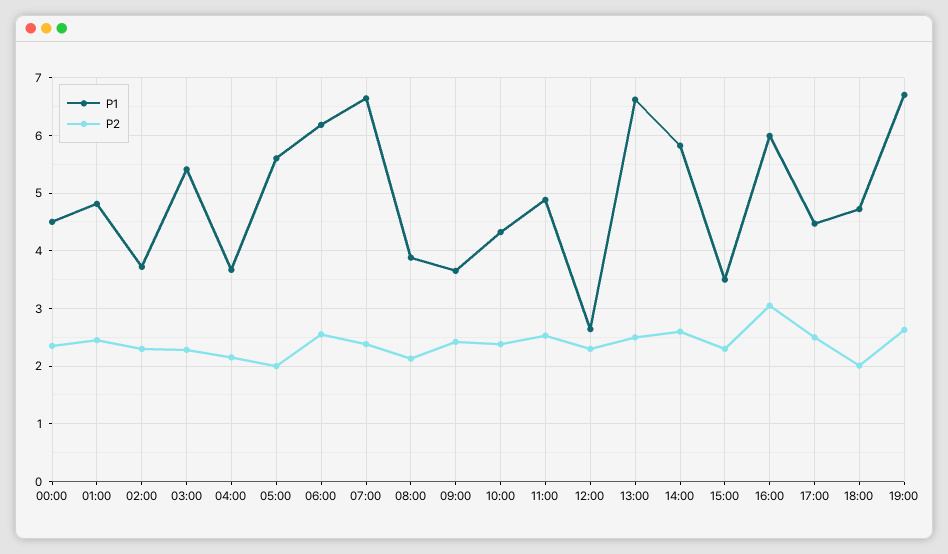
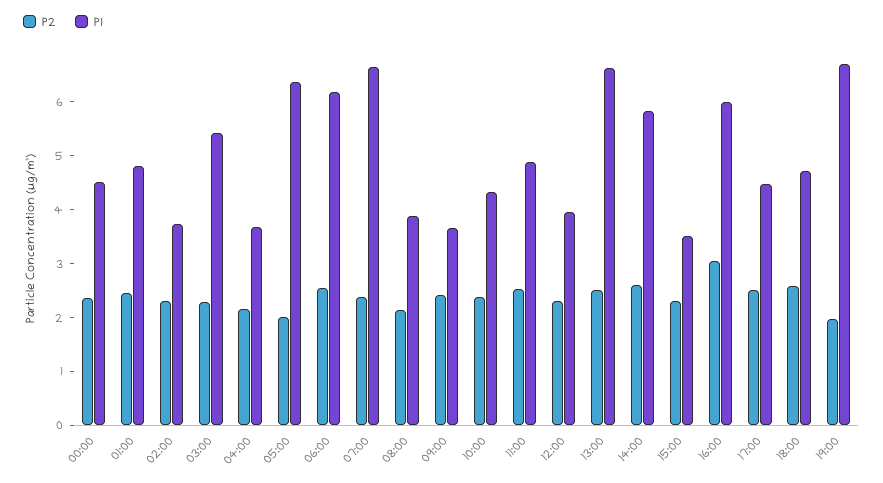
  {
    "P1": {
      "00:00": 4.6,
      "01:00": 4.8,
      "02:00": 3.8,
      "03:00": 5.4,
      "04:00": 3.6,
-     "05:00": 5.6,
+     "05:00": 6.4,
      "06:00": 6.2,
      "07:00": 6.6,
      "08:00": 3.8,
      "09:00": 3.6,
      "10:00": 4.4,
      "11:00": 4.8,
-     "12:00": 2.6,
+     "12:00": 4,
      "13:00": 6.6,
      "14:00": 5.8,
      "15:00": 3.6,
      "16:00": 6,
      "17:00": 4.4,
      "18:00": 4.8,
      "19:00": 6.8
    },
    "P2": {
      "00:00": 2.4,
      "01:00": 2.4,
      "02:00": 2.4,
      "03:00": 2.2,
      "04:00": 2.2,
      "05:00": 2,
      "06:00": 2.6,
      "07:00": 2.4,
      "08:00": 2.2,
      "09:00": 2.4,
      "10:00": 2.4,
      "11:00": 2.6,
      "12:00": 2.4,
      "13:00": 2.6,
      "14:00": 2.6,
      "15:00": 2.4,
      "16:00": 3,
      "17:00": 2.6,
-     "18:00": 2,
+     "18:00": 2.6,
-     "19:00": 2.6
+     "19:00": 2
    }
  }

